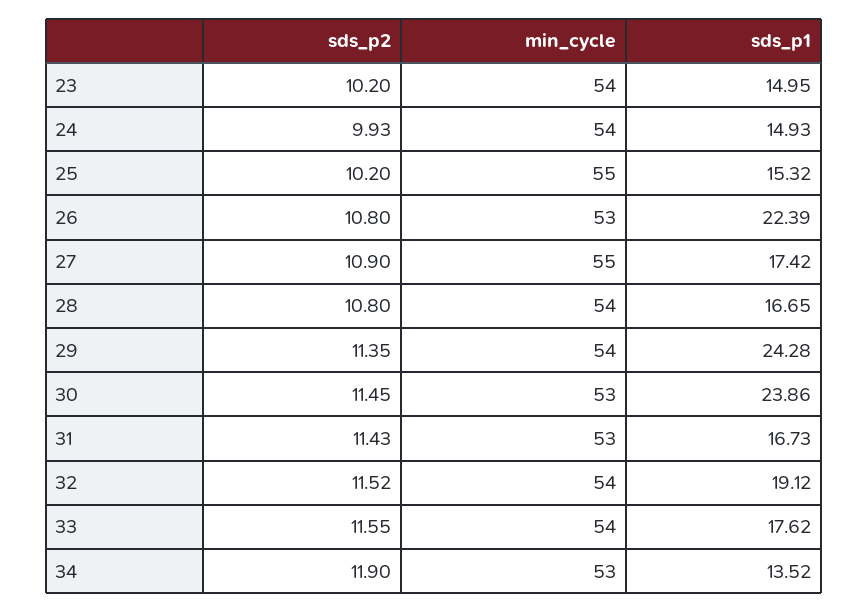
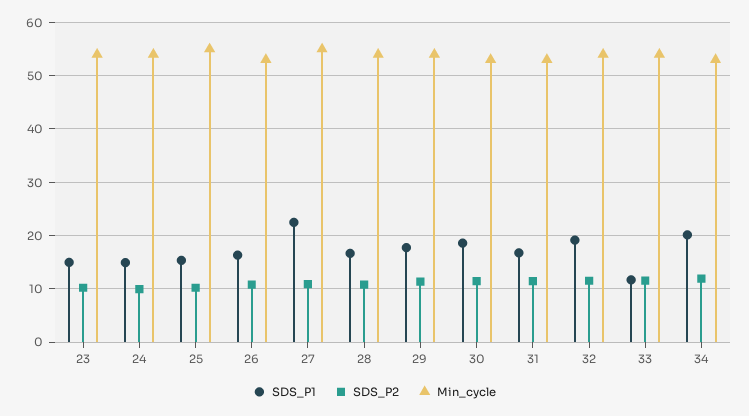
  {
    "sds_p2": {
      "23": 10.2,
      "24": 9.93,
      "25": 10.2,
      "26": 10.8,
      "27": 10.9,
      "28": 10.8,
      "29": 11.35,
      "30": 11.45,
      "31": 11.43,
      "32": 11.52,
      "33": 11.55,
      "34": 11.9
    },
    "min_cycle": {
      "23": 54,
      "24": 54,
      "25": 55,
      "26": 53,
      "27": 55,
      "28": 54,
      "29": 54,
      "30": 53,
      "31": 53,
      "32": 54,
      "33": 54,
      "34": 53
    },
    "sds_p1": {
      "23": 14.95,
      "24": 14.93,
      "25": 15.32,
-     "26": 22.39,
+     "26": 16,
-     "27": 17.42,
+     "27": 22,
      "28": 16.65,
-     "29": 24.28,
+     "29": 18,
-     "30": 23.86,
+     "30": 18,
      "31": 16.73,
      "32": 19.12,
-     "33": 17.62,
+     "33": 12,
-     "34": 13.52
+     "34": 20
    }
  }

